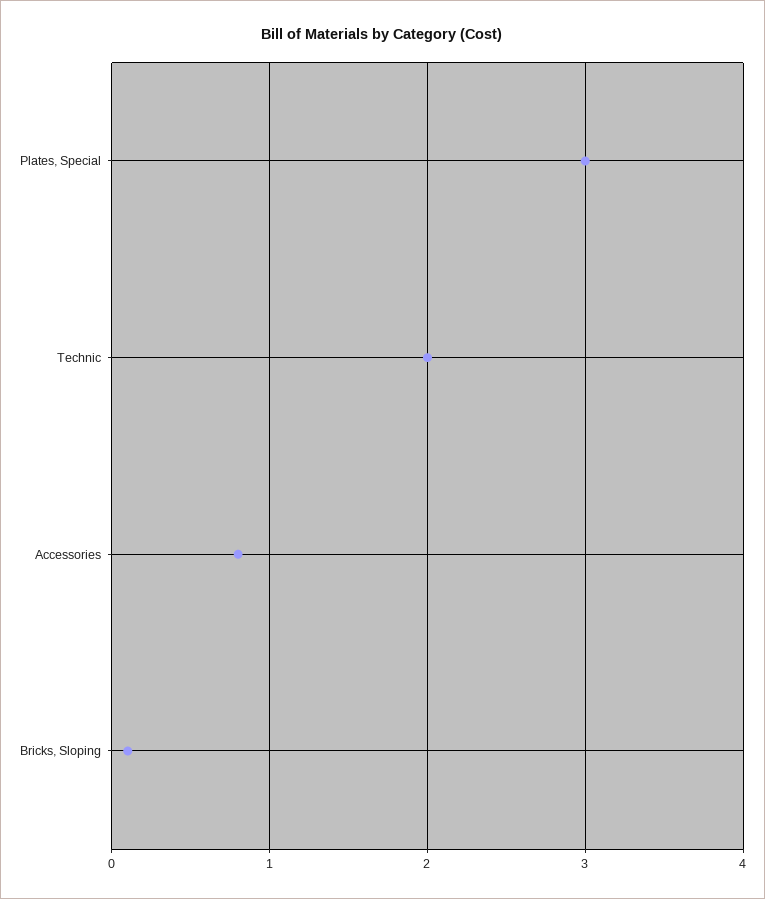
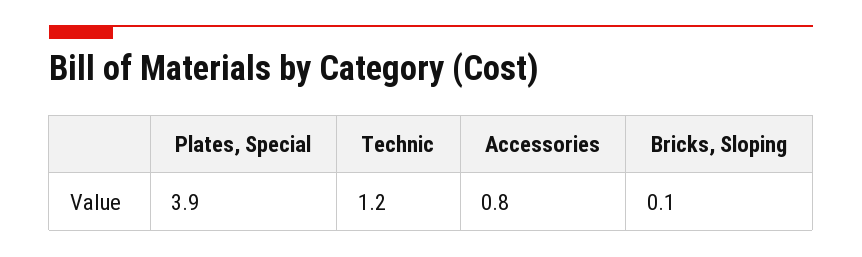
  {
-   "Plates, Special": 3,
+   "Plates, Special": 3.9,
-   "Technic": 2,
+   "Technic": 1.2,
    "Accessories": 0.8,
    "Bricks, Sloping": 0.1
  }

